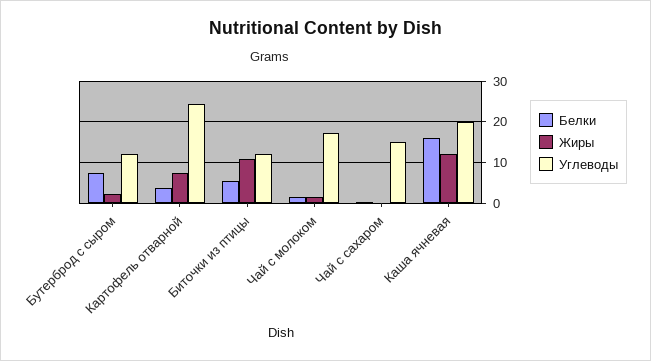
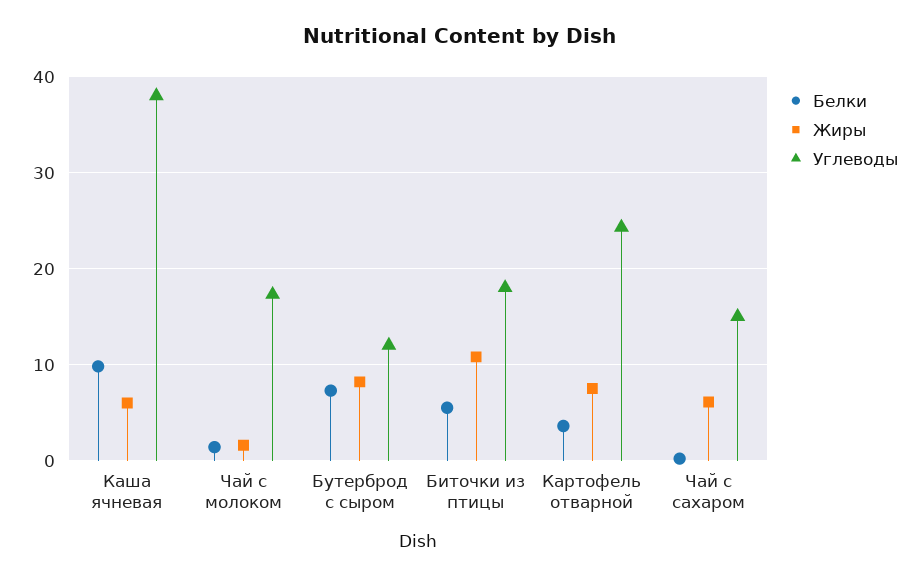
  {
    "Белки": {
      "Бутерброд с сыром": 7,
      "Картофель отварной": 4,
      "Биточки из птицы": 6,
      "Чай с молоком": 1,
      "Чай с сахаром": 0,
-     "Каша ячневая": 16
+     "Каша ячневая": 10
    },
    "Жиры": {
-     "Бутерброд с сыром": 2,
+     "Бутерброд с сыром": 8,
      "Картофель отварной": 8,
      "Биточки из птицы": 11,
      "Чай с молоком": 2,
-     "Чай с сахаром": 0,
+     "Чай с сахаром": 6,
-     "Каша ячневая": 12
+     "Каша ячневая": 6
    },
    "Углеводы": {
      "Бутерброд с сыром": 12,
      "Картофель отварной": 24,
-     "Биточки из птицы": 12,
+     "Биточки из птицы": 18,
      "Чай с молоком": 17,
      "Чай с сахаром": 15,
-     "Каша ячневая": 20
+     "Каша ячневая": 38
    }
  }

